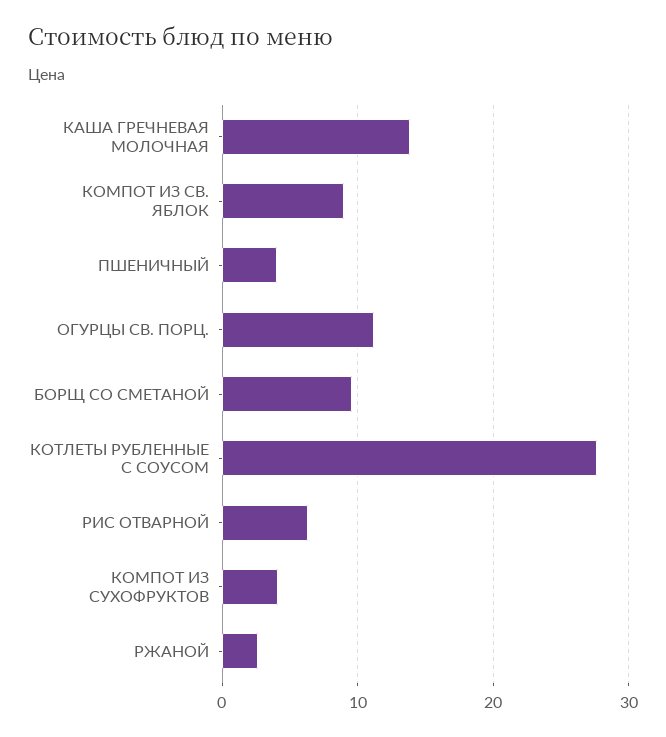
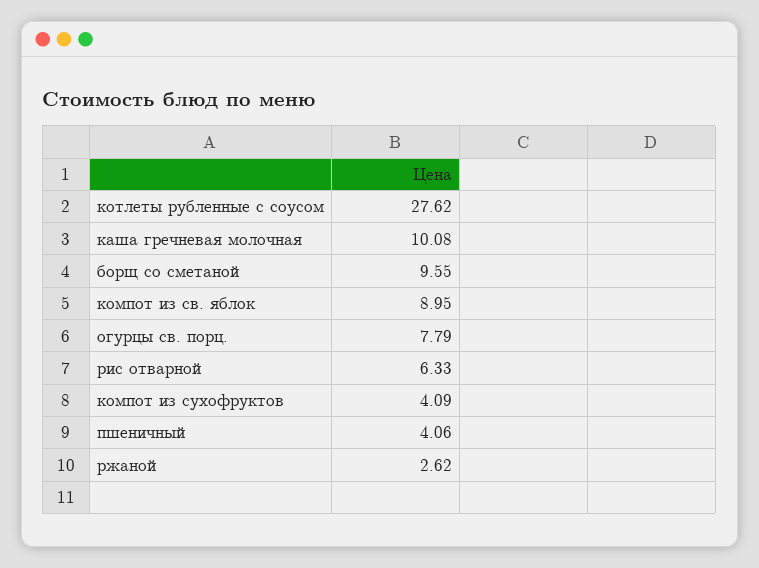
  {
-   "КАША ГРЕЧНЕВАЯ МОЛОЧНАЯ": 14,
+   "КАША ГРЕЧНЕВАЯ МОЛОЧНАЯ": 10.08,
    "КОМПОТ ИЗ СВ. ЯБЛОК": 8.95,
    "ПШЕНИЧНЫЙ": 4.06,
-   "ОГУРЦЫ СВ. ПОРЦ.": 11,
+   "ОГУРЦЫ СВ. ПОРЦ.": 7.79,
    "БОРЩ СО СМЕТАНОЙ": 9.55,
    "КОТЛЕТЫ РУБЛЕННЫЕ С СОУСОМ": 27.62,
    "РИС ОТВАРНОЙ": 6.33,
    "КОМПОТ ИЗ СУХОФРУКТОВ": 4.09,
    "РЖАНОЙ": 2.62
  }

